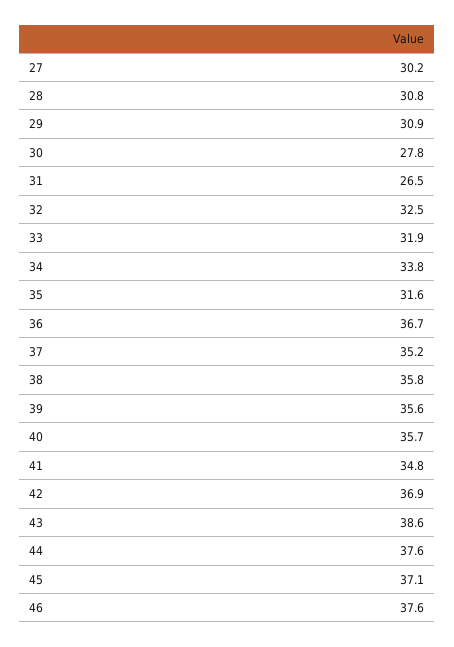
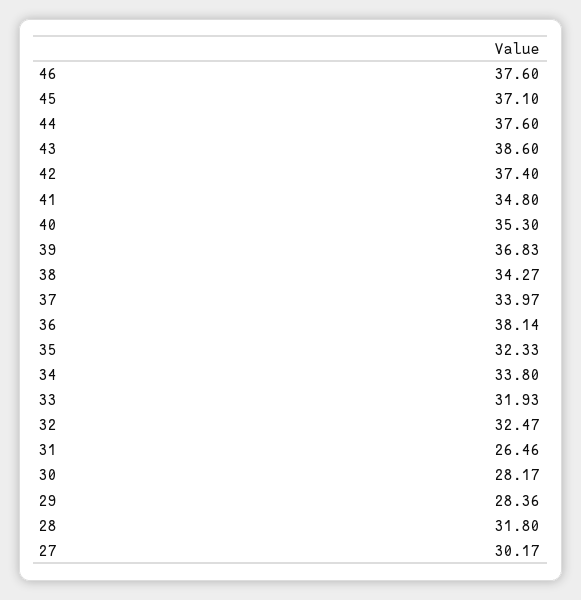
  {
    "27": 30.17,
-   "28": 30.8,
+   "28": 31.8,
-   "29": 30.9,
+   "29": 28.36,
-   "30": 27.8,
+   "30": 28.17,
    "31": 26.46,
    "32": 32.47,
    "33": 31.93,
    "34": 33.8,
-   "35": 31.6,
+   "35": 32.33,
-   "36": 36.7,
+   "36": 38.14,
-   "37": 35.2,
+   "37": 33.97,
-   "38": 35.8,
+   "38": 34.27,
-   "39": 35.6,
+   "39": 36.83,
-   "40": 35.7,
+   "40": 35.3,
    "41": 34.8,
-   "42": 36.9,
+   "42": 37.4,
    "43": 38.6,
    "44": 37.6,
    "45": 37.1,
    "46": 37.6
  }

